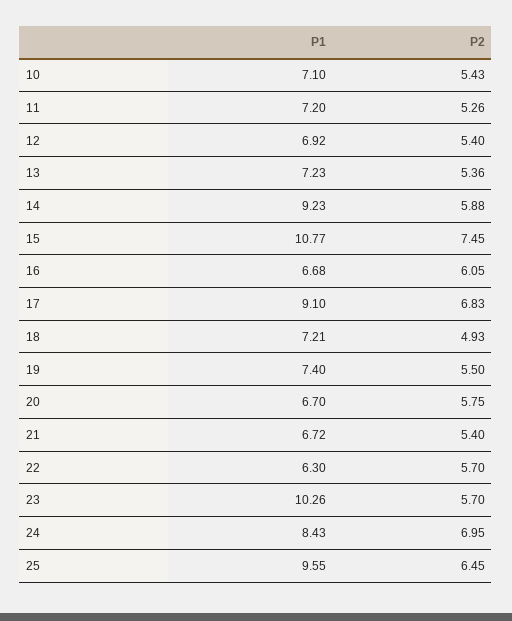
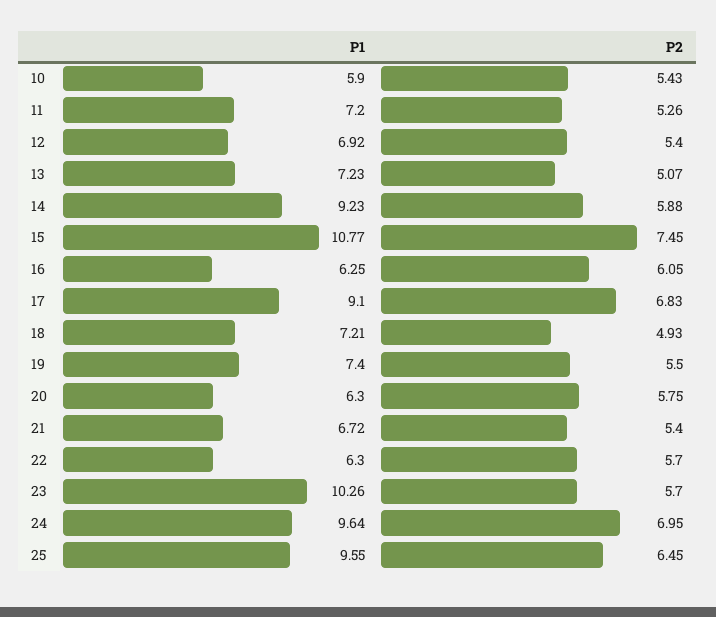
  {
    "P1": {
-     "10": 7.1,
+     "10": 5.9,
      "11": 7.2,
      "12": 6.92,
      "13": 7.23,
      "14": 9.23,
      "15": 10.77,
-     "16": 6.68,
+     "16": 6.25,
      "17": 9.1,
      "18": 7.21,
      "19": 7.4,
-     "20": 6.7,
+     "20": 6.3,
      "21": 6.72,
      "22": 6.3,
      "23": 10.26,
-     "24": 8.43,
+     "24": 9.64,
      "25": 9.55
    },
    "P2": {
      "10": 5.43,
      "11": 5.26,
      "12": 5.4,
-     "13": 5.36,
+     "13": 5.07,
      "14": 5.88,
      "15": 7.45,
      "16": 6.05,
      "17": 6.83,
      "18": 4.93,
      "19": 5.5,
      "20": 5.75,
      "21": 5.4,
      "22": 5.7,
      "23": 5.7,
      "24": 6.95,
      "25": 6.45
    }
  }

